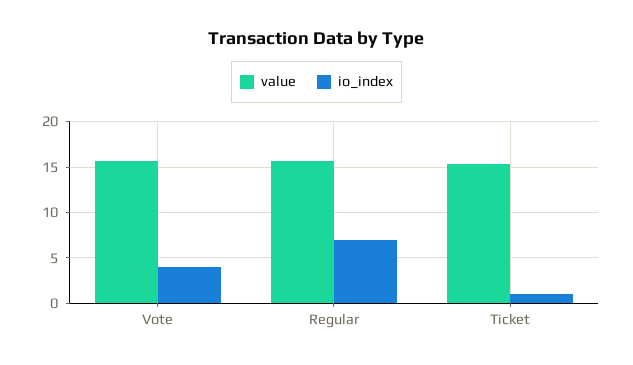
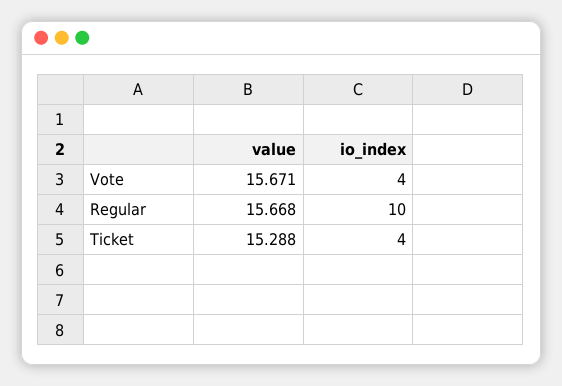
  {
    "value": {
      "Vote": 15.671,
      "Regular": 15.668,
      "Ticket": 15.288
    },
    "io_index": {
      "Vote": 4,
-     "Regular": 7,
+     "Regular": 10,
-     "Ticket": 1
+     "Ticket": 4
    }
  }

